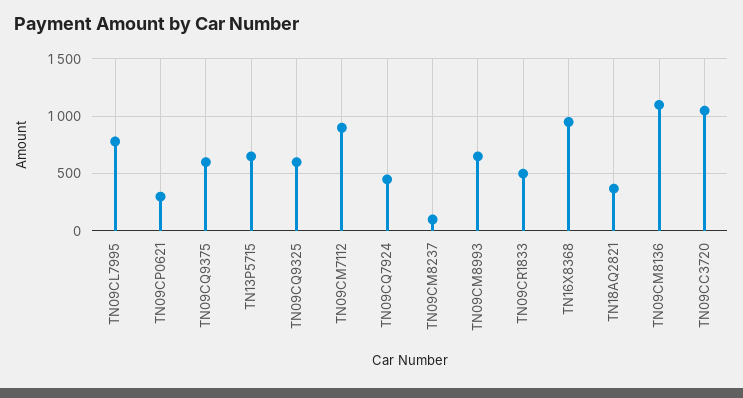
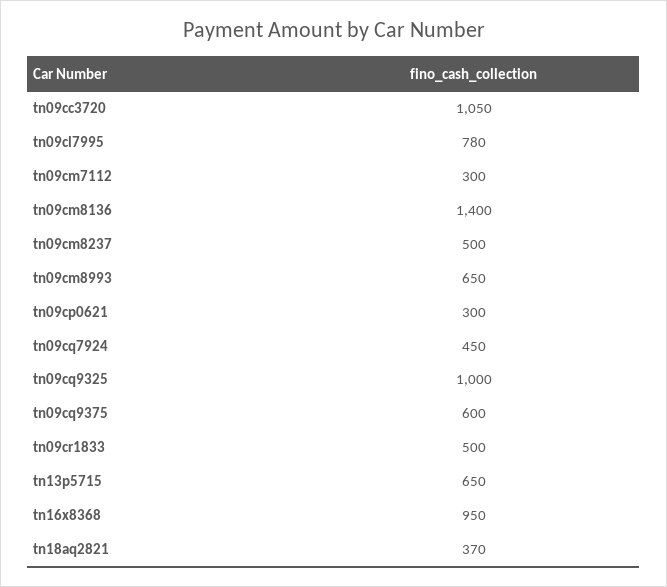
  {
    "TN09CL7995": 780,
    "TN09CP0621": 300,
    "TN09CQ9375": 600,
    "TN13P5715": 650,
-   "TN09CQ9325": 600,
+   "TN09CQ9325": 1000,
-   "TN09CM7112": 900,
+   "TN09CM7112": 300,
    "TN09CQ7924": 450,
-   "TN09CM8237": 100,
+   "TN09CM8237": 500,
    "TN09CM8993": 650,
    "TN09CR1833": 500,
    "TN16X8368": 950,
    "TN18AQ2821": 370,
-   "TN09CM8136": 1100,
+   "TN09CM8136": 1400,
    "TN09CC3720": 1050
  }

